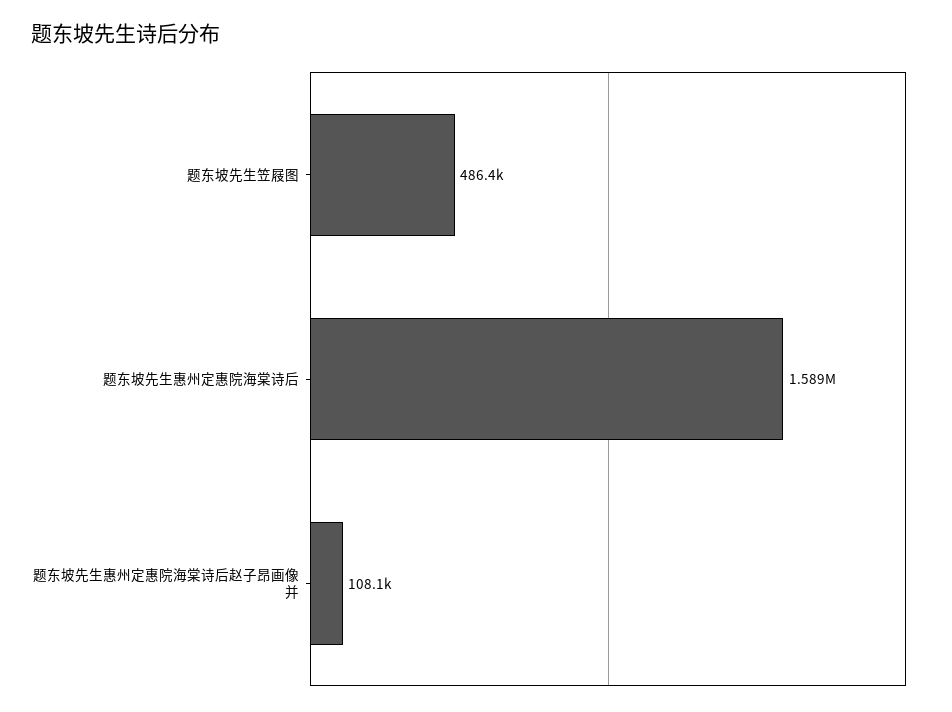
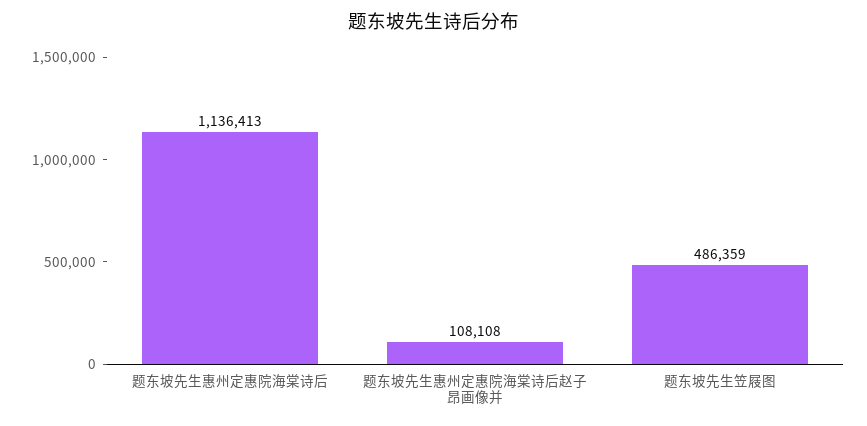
  {
    "题东坡先生笠屐图": 486359,
-   "题东坡先生惠州定惠院海棠诗后": 1589000,
+   "题东坡先生惠州定惠院海棠诗后": 1136413,
    "题东坡先生惠州定惠院海棠诗后赵子昂画像并": 108108
  }

